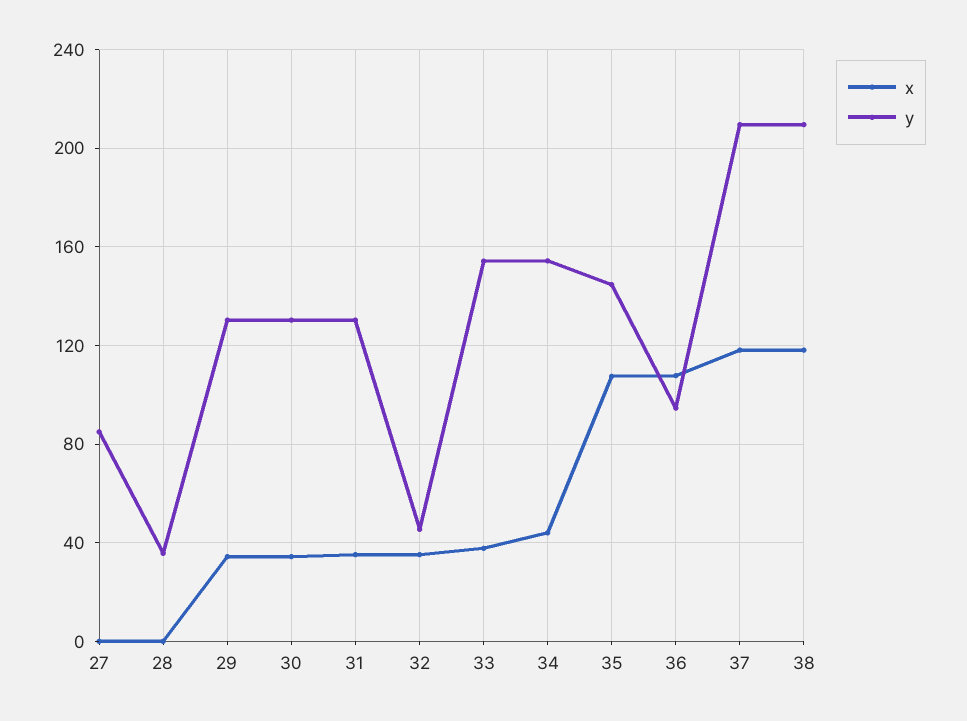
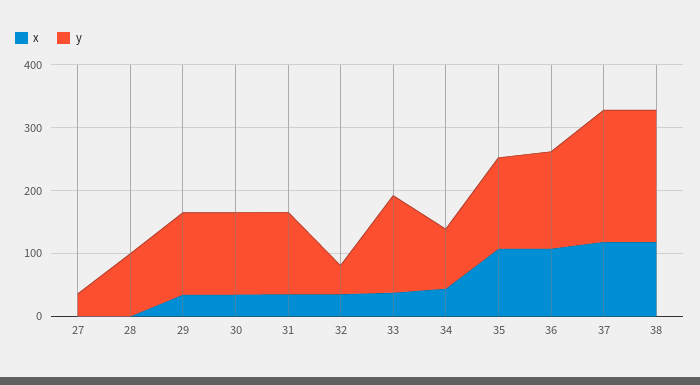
  {
    "x": {
      "27": 0,
      "28": 0,
      "29": 35,
      "30": 35,
      "31": 35,
      "32": 35,
      "33": 40,
      "34": 45,
      "35": 105,
      "36": 110,
      "37": 120,
      "38": 120
    },
    "y": {
-     "27": 85,
+     "27": 40,
-     "28": 35,
+     "28": 100,
      "29": 130,
      "30": 130,
      "31": 130,
      "32": 45,
      "33": 155,
-     "34": 155,
+     "34": 100,
      "35": 145,
-     "36": 95,
+     "36": 160,
      "37": 210,
      "38": 210
    }
  }

